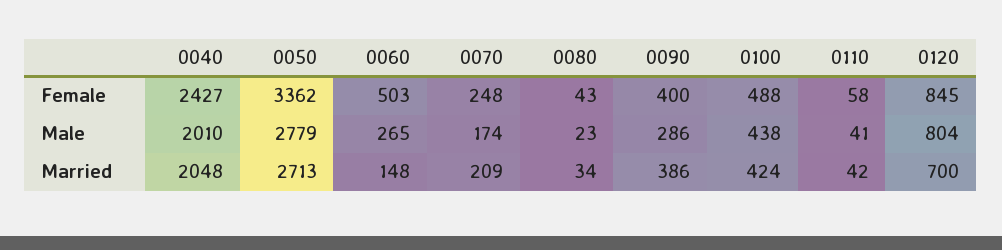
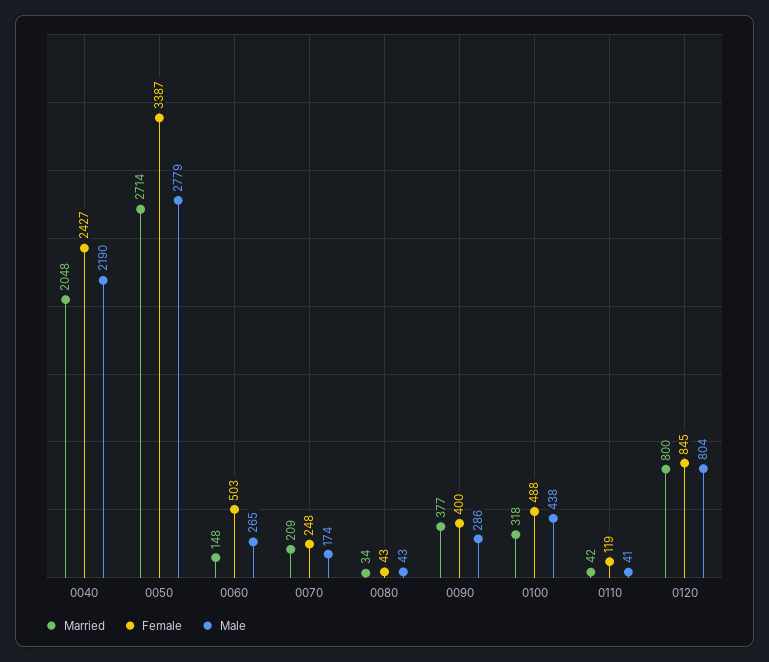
  {
    "Female": {
      "0040": 2427,
-     "0050": 3362,
+     "0050": 3387,
      "0060": 503,
      "0070": 248,
      "0080": 43,
      "0090": 400,
      "0100": 488,
-     "0110": 58,
+     "0110": 119,
      "0120": 845
    },
    "Male": {
-     "0040": 2010,
+     "0040": 2190,
      "0050": 2779,
      "0060": 265,
      "0070": 174,
-     "0080": 23,
+     "0080": 43,
      "0090": 286,
      "0100": 438,
      "0110": 41,
      "0120": 804
    },
    "Married": {
      "0040": 2048,
-     "0050": 2713,
+     "0050": 2714,
      "0060": 148,
      "0070": 209,
      "0080": 34,
-     "0090": 386,
+     "0090": 377,
-     "0100": 424,
+     "0100": 318,
      "0110": 42,
-     "0120": 700
+     "0120": 800
    }
  }

